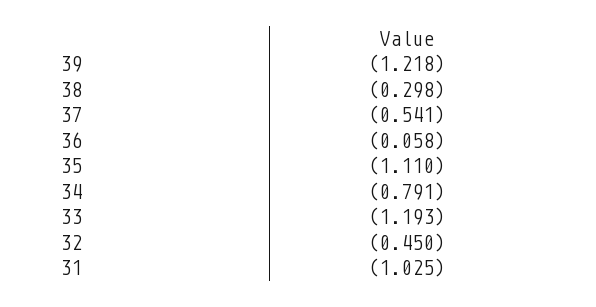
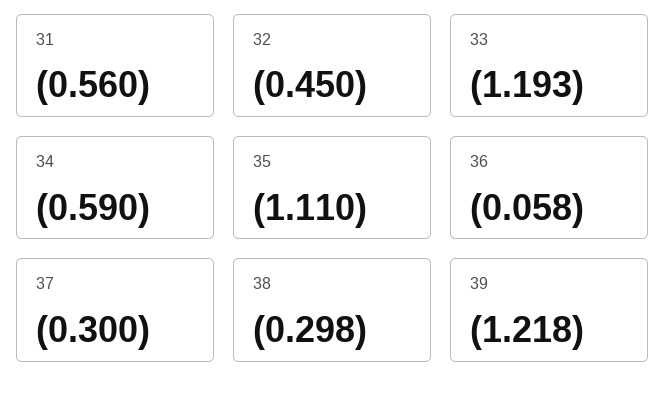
  {
    "39": -1.218,
    "38": -0.298,
-   "37": -0.541,
+   "37": -0.3,
    "36": -0.058,
    "35": -1.11,
-   "34": -0.791,
+   "34": -0.59,
    "33": -1.193,
    "32": -0.45,
-   "31": -1.025
+   "31": -0.56
  }

